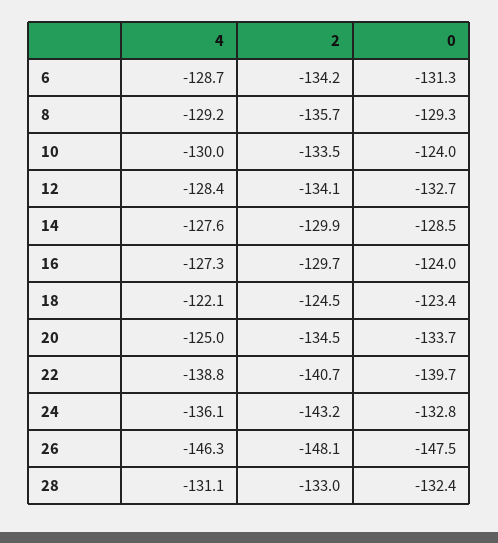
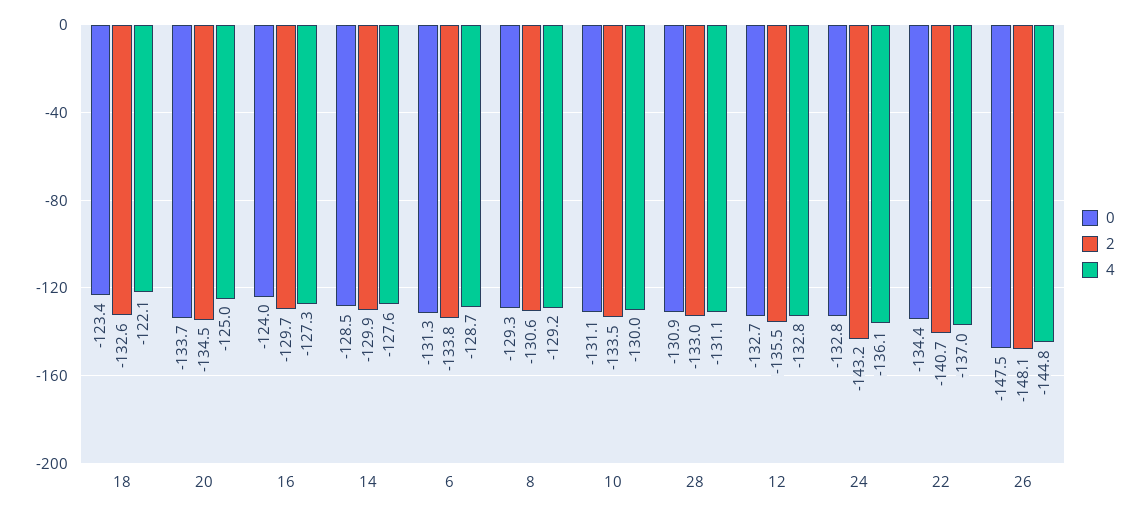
  {
    "4": {
      "6": -128.7,
      "8": -129.2,
      "10": -130,
-     "12": -128.4,
+     "12": -132.8,
      "14": -127.6,
      "16": -127.3,
      "18": -122.1,
      "20": -125,
-     "22": -138.8,
+     "22": -137,
      "24": -136.1,
-     "26": -146.3,
+     "26": -144.8,
      "28": -131.1
    },
    "2": {
-     "6": -134.2,
+     "6": -133.8,
-     "8": -135.7,
+     "8": -130.6,
      "10": -133.5,
-     "12": -134.1,
+     "12": -135.5,
      "14": -129.9,
      "16": -129.7,
-     "18": -124.5,
+     "18": -132.6,
      "20": -134.5,
      "22": -140.7,
      "24": -143.2,
      "26": -148.1,
      "28": -133
    },
    "0": {
      "6": -131.3,
      "8": -129.3,
-     "10": -124,
+     "10": -131.1,
      "12": -132.7,
      "14": -128.5,
      "16": -124,
      "18": -123.4,
      "20": -133.7,
-     "22": -139.7,
+     "22": -134.4,
      "24": -132.8,
      "26": -147.5,
-     "28": -132.4
+     "28": -130.9
    }
  }

